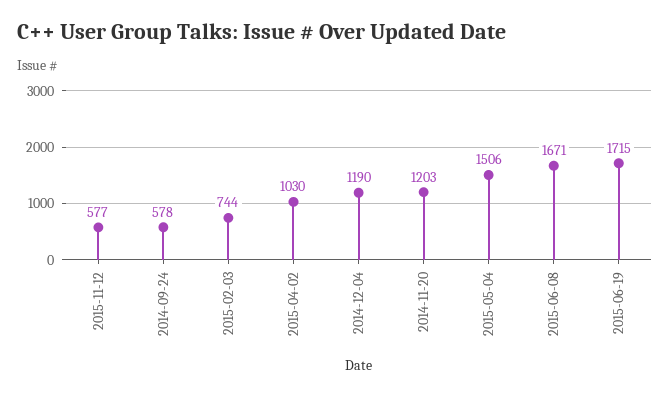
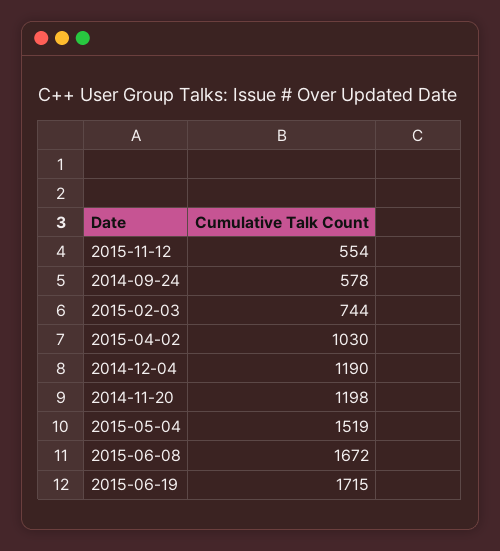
  {
-   "2015-11-12": 577,
+   "2015-11-12": 554,
    "2014-09-24": 578,
    "2015-02-03": 744,
    "2015-04-02": 1030,
    "2014-12-04": 1190,
-   "2014-11-20": 1203,
+   "2014-11-20": 1198,
-   "2015-05-04": 1506,
+   "2015-05-04": 1519,
-   "2015-06-08": 1671,
+   "2015-06-08": 1672,
    "2015-06-19": 1715
  }

